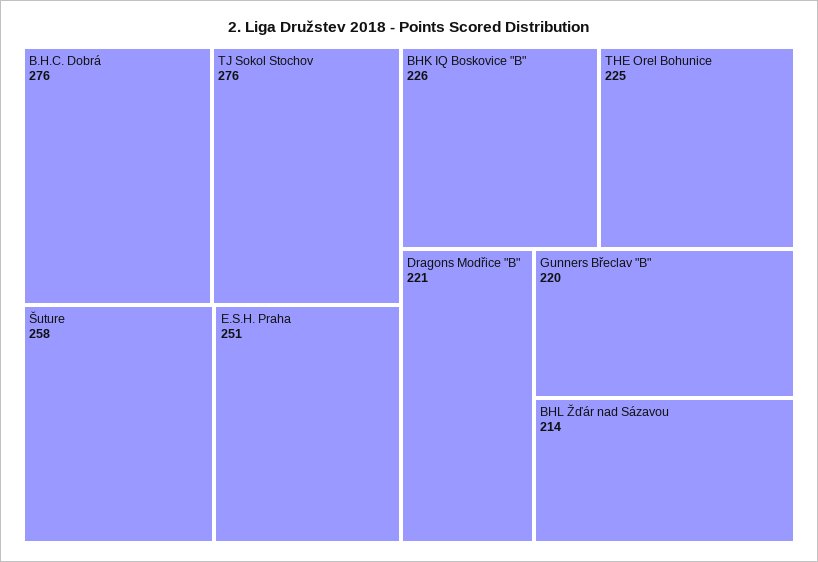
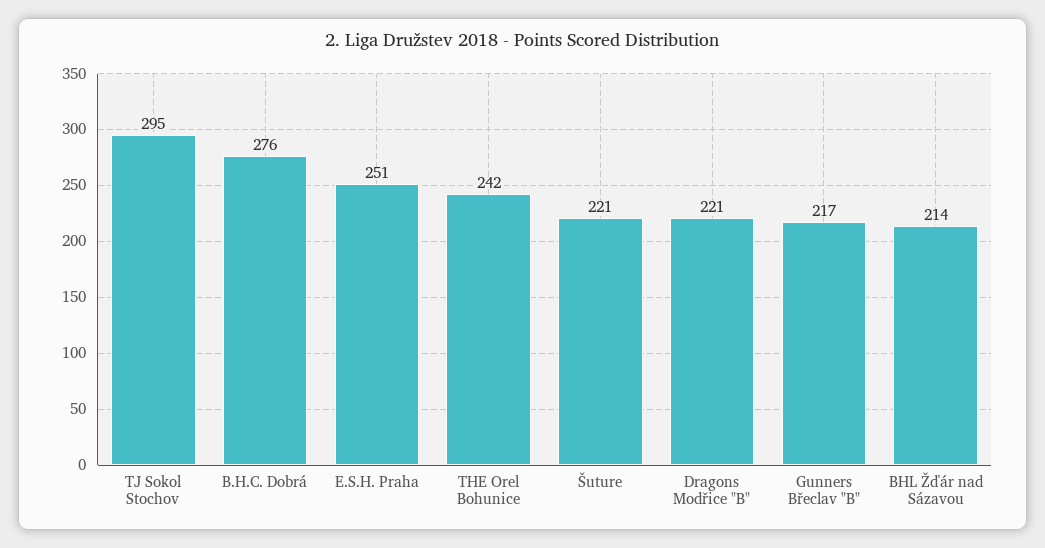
  {
    "B.H.C. Dobrá": 276,
-   "TJ Sokol Stochov": 276,
+   "TJ Sokol Stochov": 295,
-   "Šuture": 258,
+   "Šuture": 221,
    "E.S.H. Praha": 251,
-   "BHK IQ Boskovice \"B\"": 226,
-   "THE Orel Bohunice": 225,
+   "THE Orel Bohunice": 242,
    "Dragons Modřice \"B\"": 221,
-   "Gunners Břeclav \"B\"": 220,
+   "Gunners Břeclav \"B\"": 217,
    "BHL Žďár nad Sázavou": 214
  }

